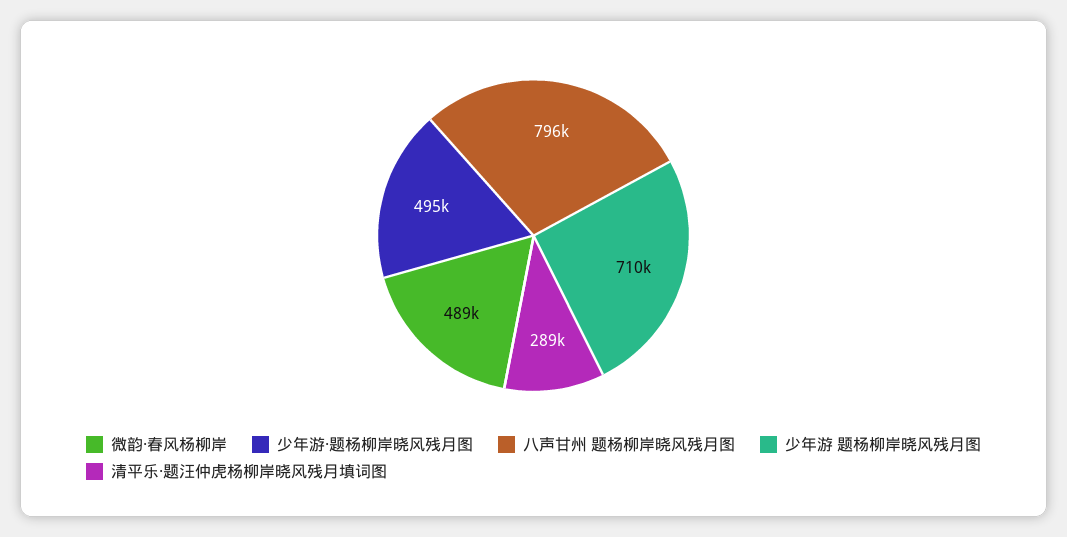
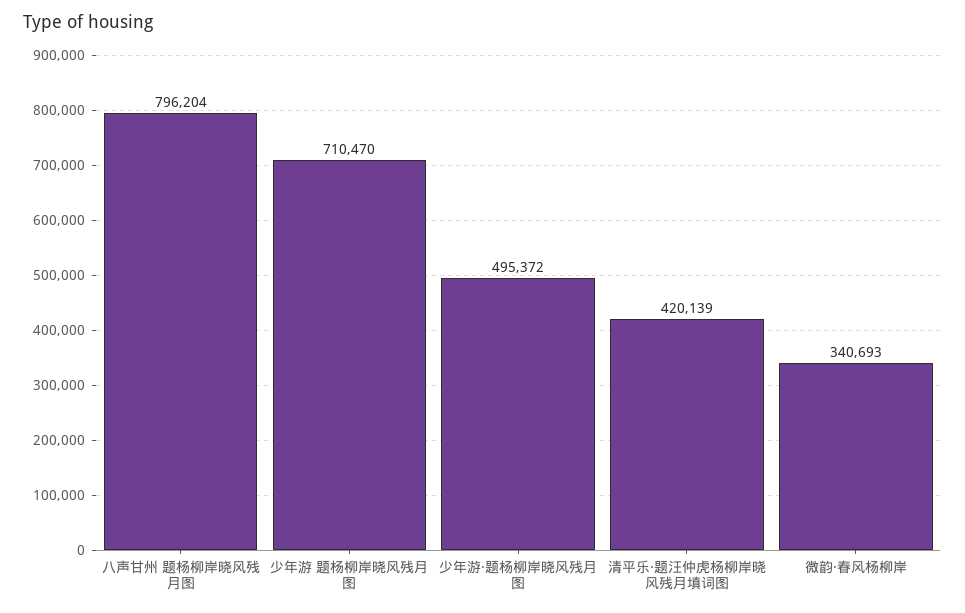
  {
-   "微韵·春风杨柳岸": 489000,
+   "微韵·春风杨柳岸": 340693,
    "少年游·题杨柳岸晓风残月图": 495372,
    "八声甘州 题杨柳岸晓风残月图": 796204,
    "少年游 题杨柳岸晓风残月图": 710470,
-   "清平乐·题汪仲虎杨柳岸晓风残月填词图": 289000
+   "清平乐·题汪仲虎杨柳岸晓风残月填词图": 420139
  }

